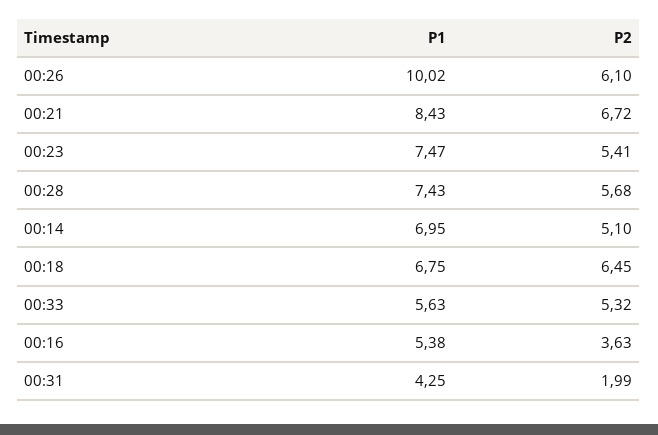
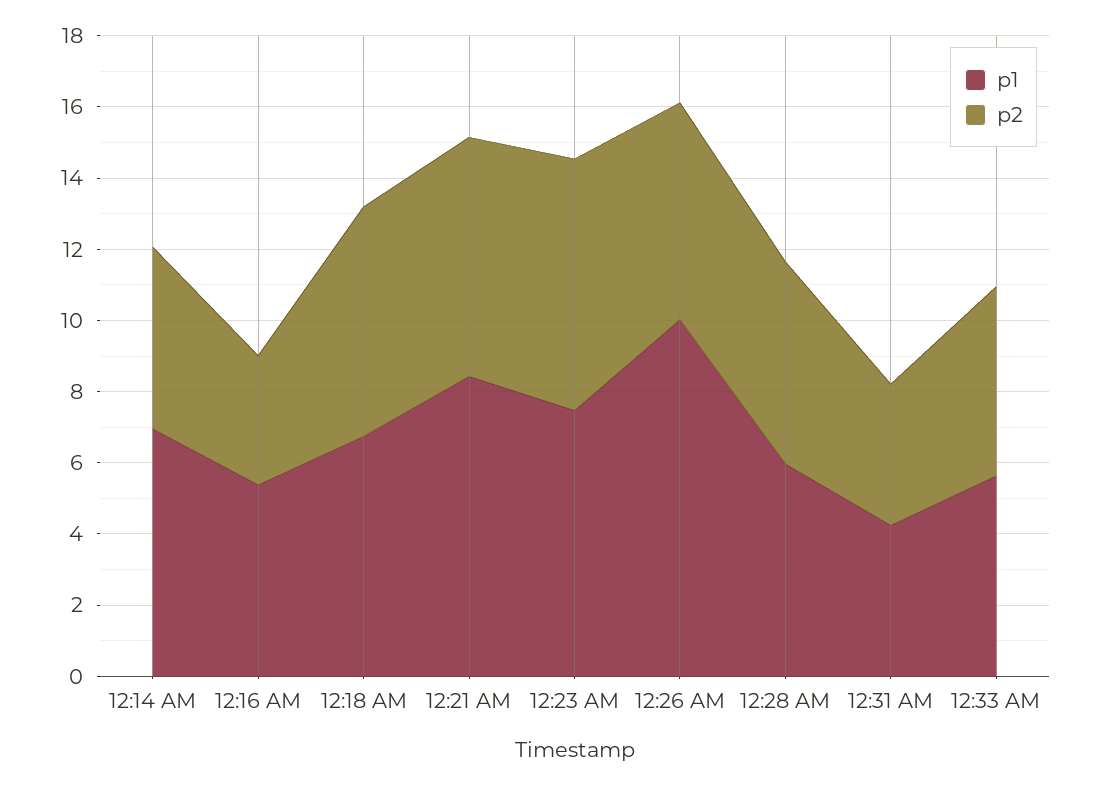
  {
    "P1": {
      "00:26": 10.02,
      "00:21": 8.43,
      "00:23": 7.47,
-     "00:28": 7.43,
+     "00:28": 6,
      "00:14": 6.95,
      "00:18": 6.75,
      "00:33": 5.63,
      "00:16": 5.38,
      "00:31": 4.25
    },
    "P2": {
      "00:26": 6.1,
      "00:21": 6.72,
-     "00:23": 5.41,
+     "00:23": 7,
      "00:28": 5.68,
      "00:14": 5.1,
      "00:18": 6.45,
      "00:33": 5.32,
      "00:16": 3.63,
-     "00:31": 1.99
+     "00:31": 4
    }
  }

